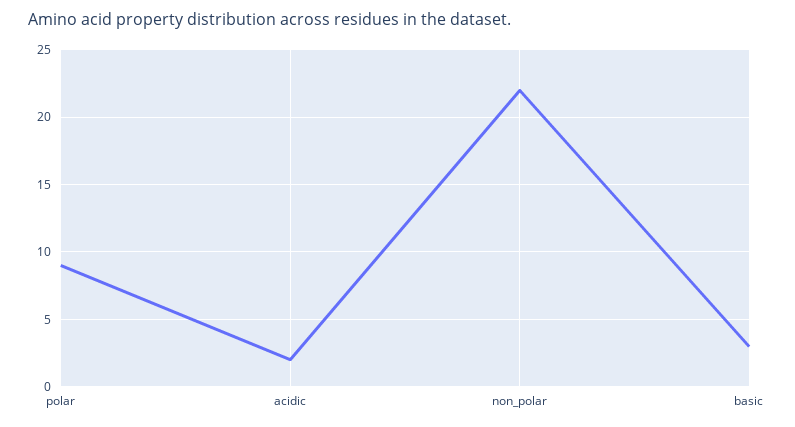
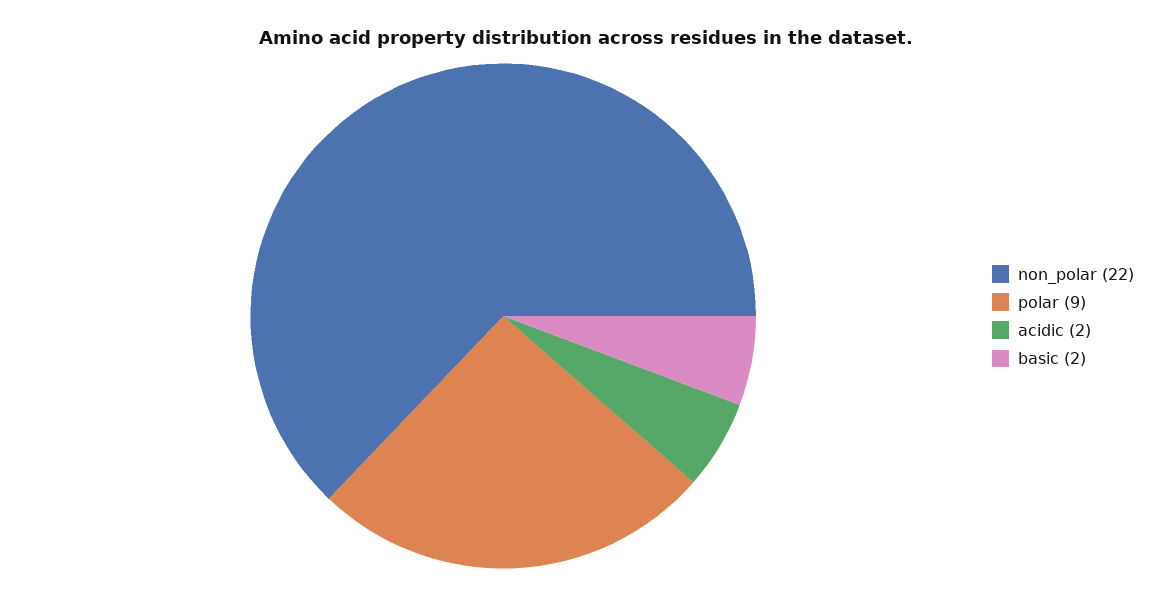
  {
    "polar": 9,
    "acidic": 2,
    "non_polar": 22,
-   "basic": 3
+   "basic": 2
  }

